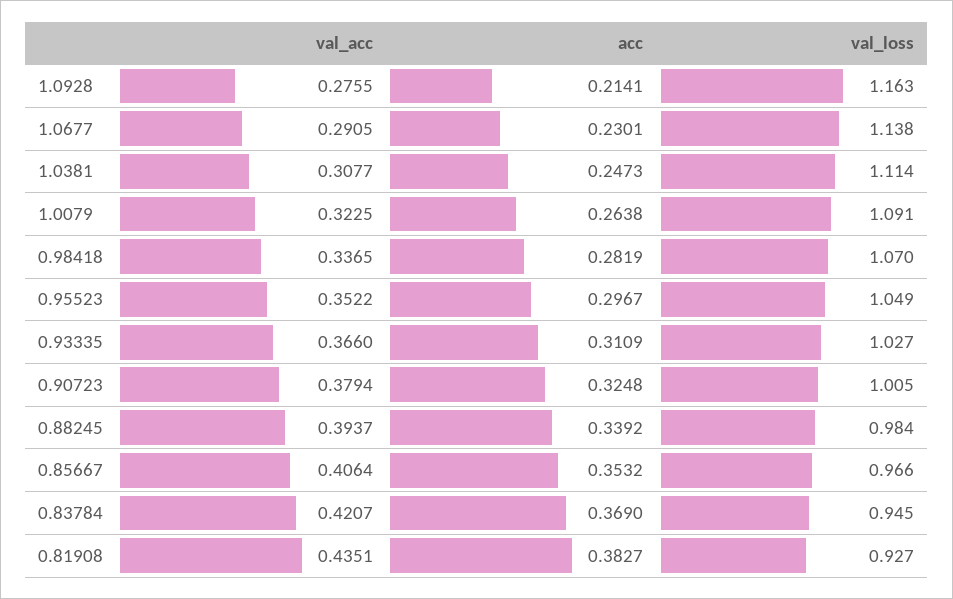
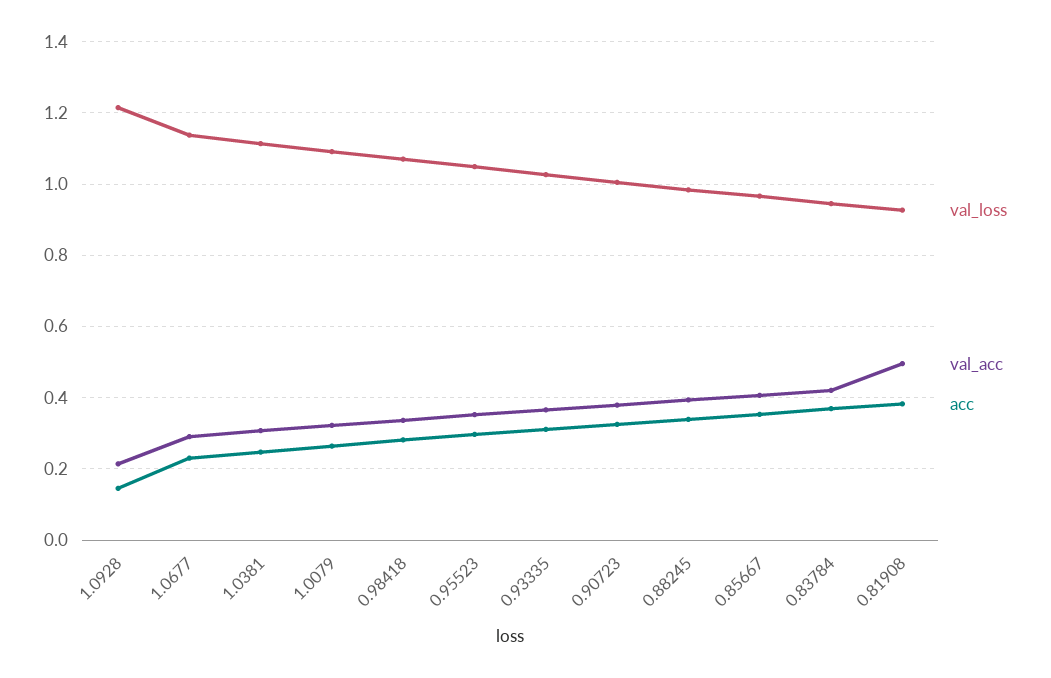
  {
    "val_acc": {
-     "1.0928": 0.2755,
+     "1.0928": 0.22,
      "1.0677": 0.2905,
      "1.0381": 0.3077,
      "1.0079": 0.3225,
      "0.98418": 0.3365,
      "0.95523": 0.3522,
      "0.93335": 0.366,
      "0.90723": 0.3794,
      "0.88245": 0.3937,
      "0.85667": 0.4064,
      "0.83784": 0.4207,
-     "0.81908": 0.4351
+     "0.81908": 0.5
    },
    "acc": {
-     "1.0928": 0.2141,
+     "1.0928": 0.14,
      "1.0677": 0.2301,
      "1.0381": 0.2473,
      "1.0079": 0.2638,
      "0.98418": 0.2819,
      "0.95523": 0.2967,
      "0.93335": 0.3109,
      "0.90723": 0.3248,
      "0.88245": 0.3392,
      "0.85667": 0.3532,
      "0.83784": 0.369,
      "0.81908": 0.3827
    },
    "val_loss": {
-     "1.0928": 1.163,
+     "1.0928": 1.22,
      "1.0677": 1.138,
      "1.0381": 1.114,
      "1.0079": 1.091,
      "0.98418": 1.07,
      "0.95523": 1.049,
      "0.93335": 1.027,
      "0.90723": 1.005,
      "0.88245": 0.984,
      "0.85667": 0.966,
      "0.83784": 0.945,
      "0.81908": 0.927
    }
  }

